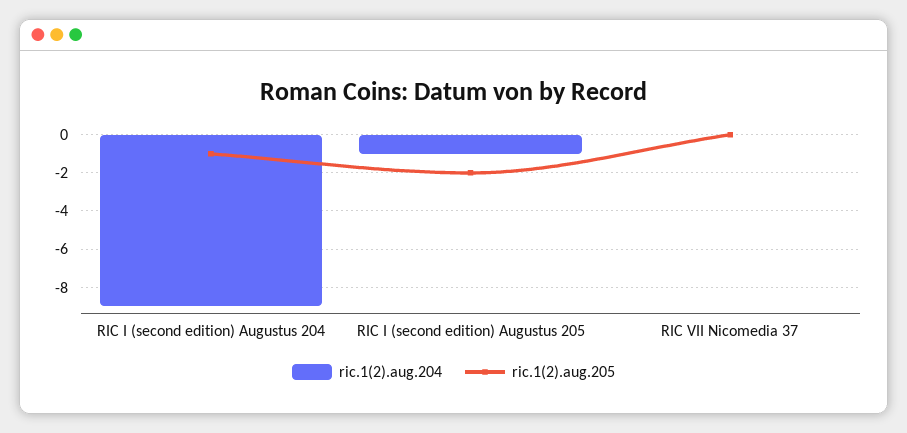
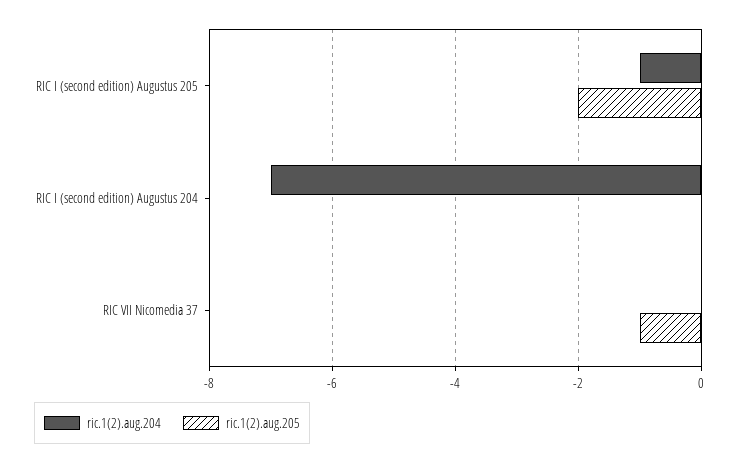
  {
    "ric.1(2).aug.204": {
-     "RIC I (second edition) Augustus 204": -9,
+     "RIC I (second edition) Augustus 204": -7,
      "RIC I (second edition) Augustus 205": -1,
      "RIC VII Nicomedia 37": 0
    },
    "ric.1(2).aug.205": {
-     "RIC I (second edition) Augustus 204": -1,
+     "RIC I (second edition) Augustus 204": 0,
      "RIC I (second edition) Augustus 205": -2,
-     "RIC VII Nicomedia 37": 0
+     "RIC VII Nicomedia 37": -1
    }
  }

